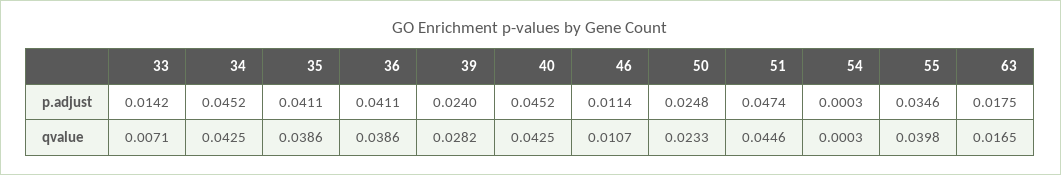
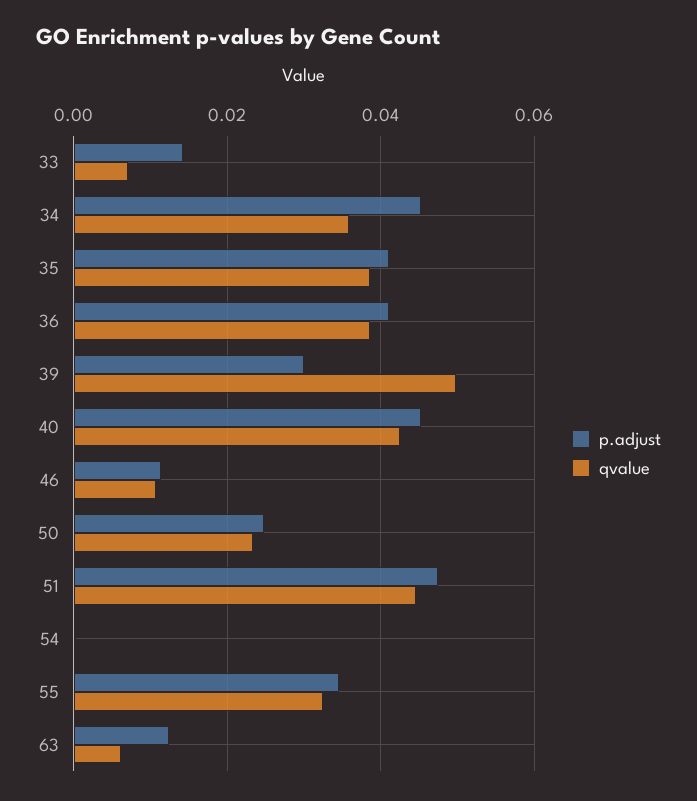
  {
    "p.adjust": {
      "33": 0.0142,
      "34": 0.0452,
      "35": 0.0411,
      "36": 0.0411,
-     "39": 0.024,
+     "39": 0.03,
      "40": 0.0452,
      "46": 0.0114,
      "50": 0.0248,
      "51": 0.0474,
      "54": 0.0003,
      "55": 0.0346,
-     "63": 0.0175
+     "63": 0.012
    },
    "qvalue": {
      "33": 0.0071,
-     "34": 0.0425,
+     "34": 0.036,
      "35": 0.0386,
      "36": 0.0386,
-     "39": 0.0282,
+     "39": 0.05,
      "40": 0.0425,
      "46": 0.0107,
      "50": 0.0233,
      "51": 0.0446,
      "54": 0.0003,
-     "55": 0.0398,
+     "55": 0.032,
-     "63": 0.0165
+     "63": 0.006
    }
  }

